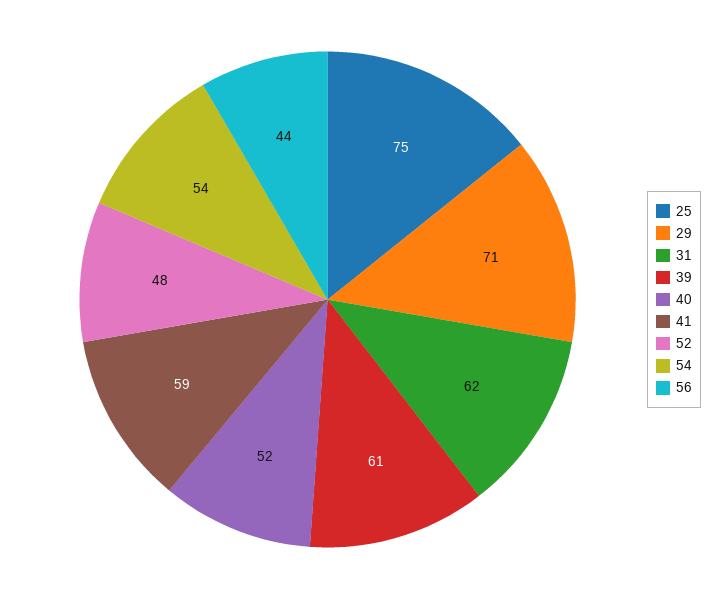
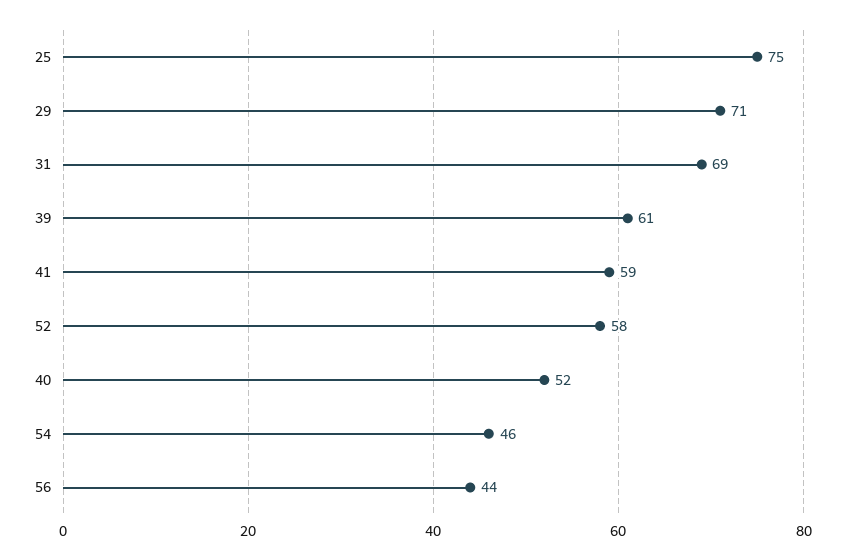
  {
    "25": 75,
    "29": 71,
-   "31": 62,
+   "31": 69,
    "39": 61,
    "40": 52,
    "41": 59,
-   "52": 48,
+   "52": 58,
-   "54": 54,
+   "54": 46,
    "56": 44
  }

